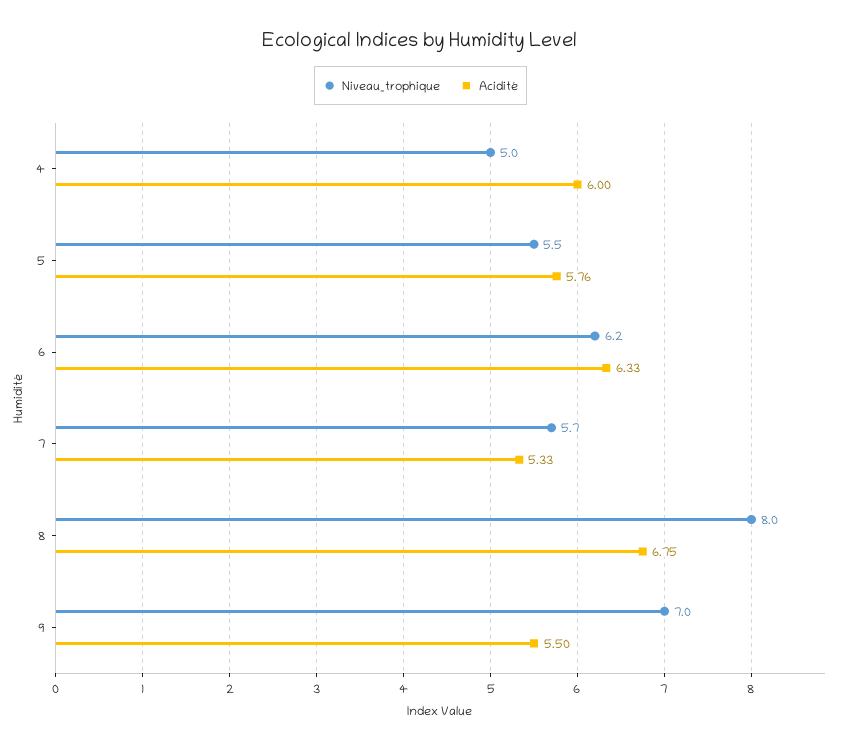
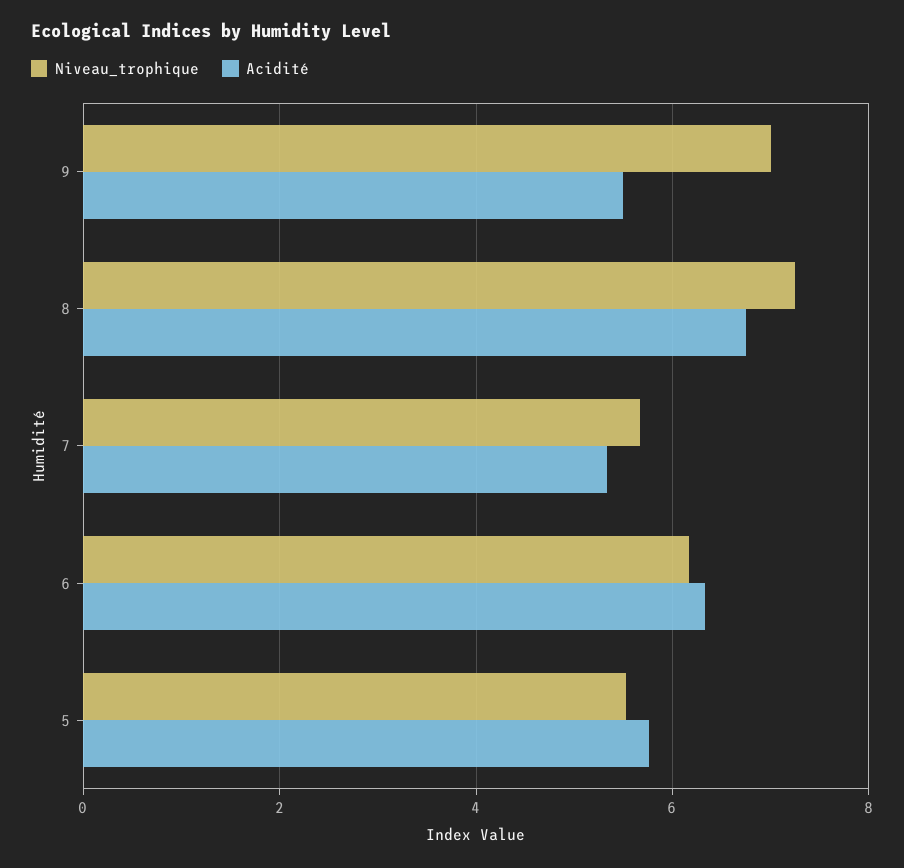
  {
    "Niveau_trophique": {
-     "4": 5,
      "5": 5.5,
      "6": 6.2,
      "7": 5.7,
-     "8": 8,
+     "8": 7.2,
      "9": 7
    },
    "Acidité": {
-     "4": 6,
      "5": 5.76,
      "6": 6.33,
      "7": 5.33,
      "8": 6.75,
      "9": 5.5
    }
  }

